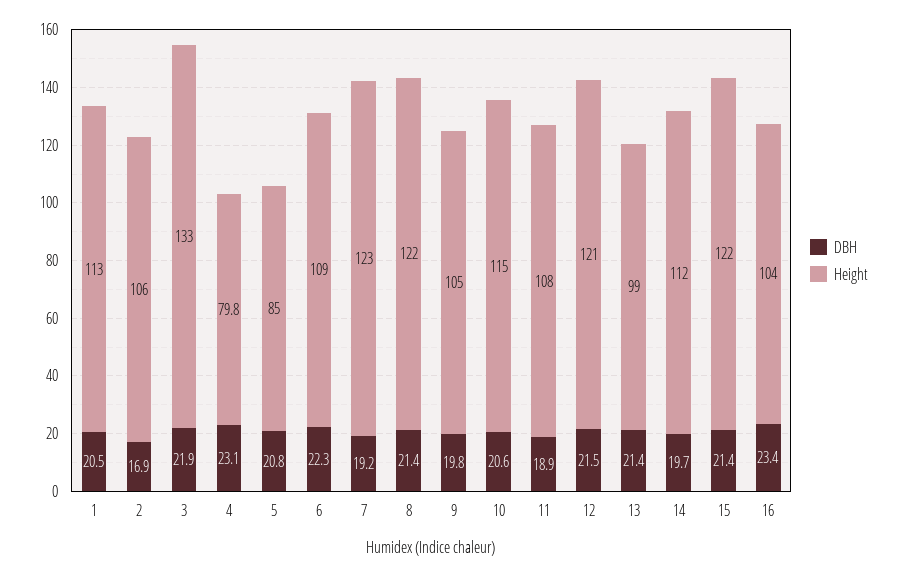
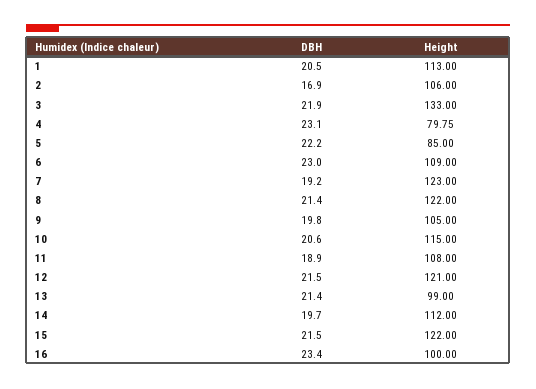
  {
    "DBH": {
      "1": 20.5,
      "2": 16.9,
      "3": 21.9,
      "4": 23.1,
-     "5": 20.8,
+     "5": 22.2,
-     "6": 22.3,
+     "6": 23,
      "7": 19.2,
      "8": 21.4,
      "9": 19.8,
      "10": 20.6,
      "11": 18.9,
      "12": 21.5,
      "13": 21.4,
      "14": 19.7,
-     "15": 21.4,
+     "15": 21.5,
      "16": 23.4
    },
    "Height": {
      "1": 113,
      "2": 106,
      "3": 133,
      "4": 79.75,
      "5": 85,
      "6": 109,
      "7": 123,
      "8": 122,
      "9": 105,
      "10": 115,
      "11": 108,
      "12": 121,
      "13": 99,
      "14": 112,
      "15": 122,
-     "16": 104
+     "16": 100
    }
  }

